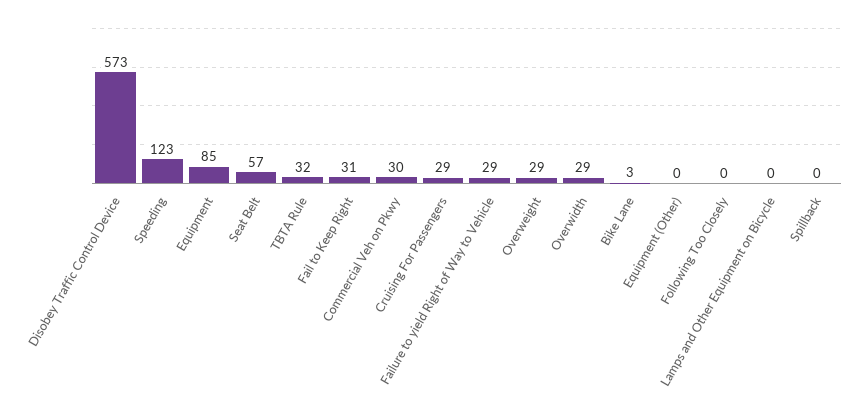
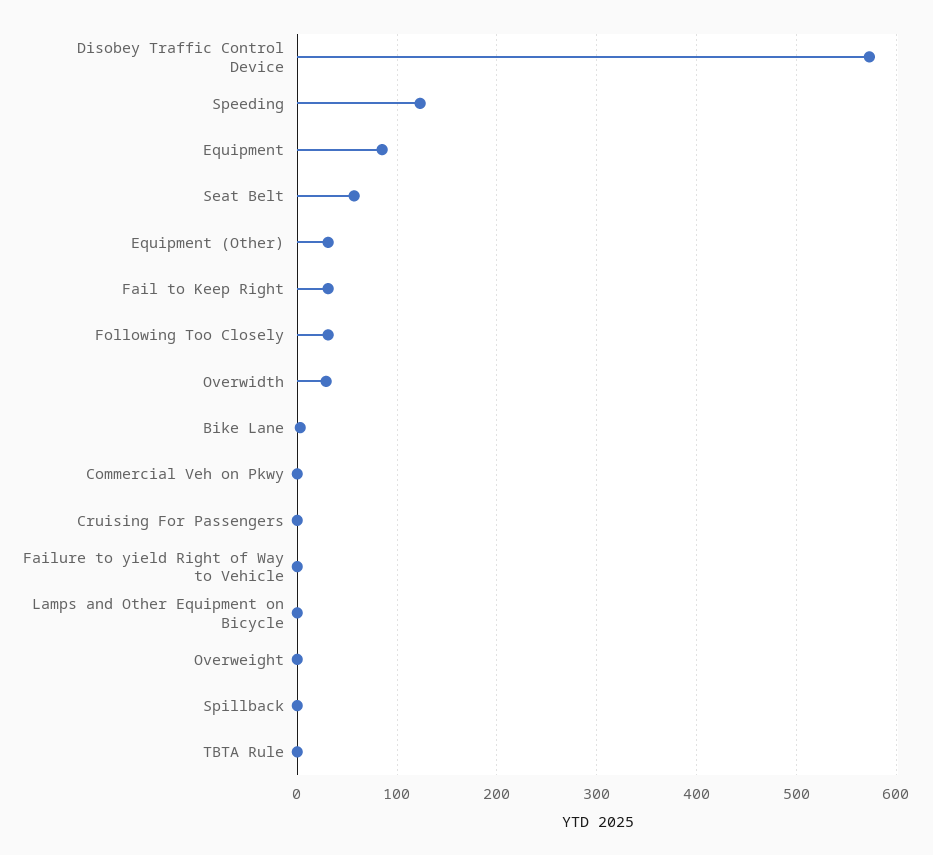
  {
    "Disobey Traffic Control Device": 573,
    "Speeding": 123,
    "Equipment": 85,
    "Seat Belt": 57,
-   "TBTA Rule": 32,
+   "TBTA Rule": 0,
    "Fail to Keep Right": 31,
-   "Commercial Veh on Pkwy": 30,
+   "Commercial Veh on Pkwy": 0,
-   "Cruising For Passengers": 29,
+   "Cruising For Passengers": 0,
-   "Failure to yield Right of Way to Vehicle": 29,
+   "Failure to yield Right of Way to Vehicle": 0,
-   "Overweight": 29,
+   "Overweight": 0,
    "Overwidth": 29,
    "Bike Lane": 3,
-   "Equipment (Other)": 0,
+   "Equipment (Other)": 30,
-   "Following Too Closely": 0,
+   "Following Too Closely": 30,
    "Lamps and Other Equipment on Bicycle": 0,
    "Spillback": 0
  }

